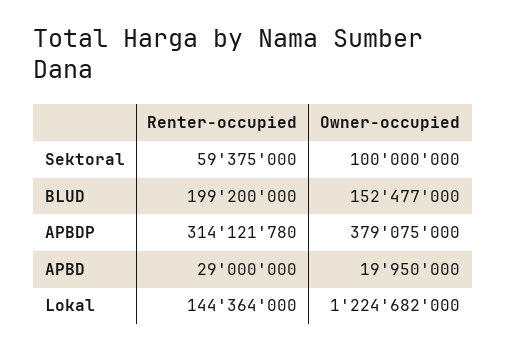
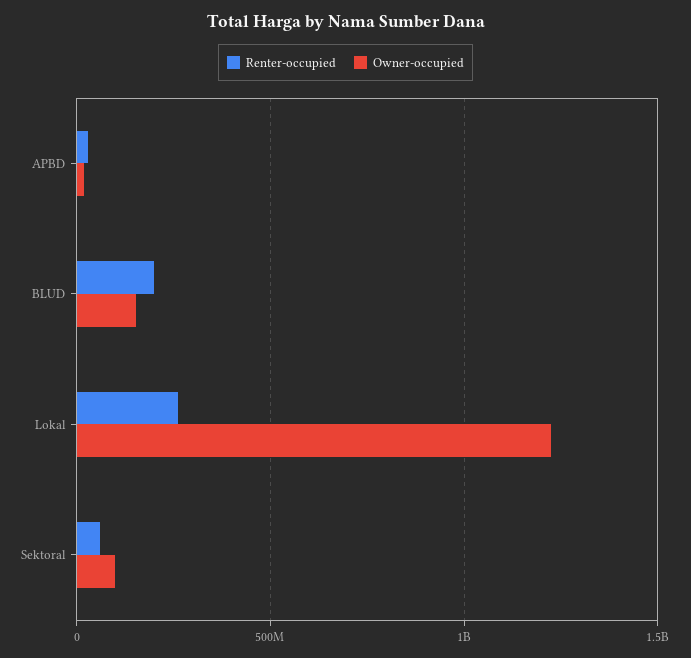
  {
    "Renter-occupied": {
      "Sektoral": 59375000,
      "BLUD": 199200000,
-     "APBDP": 314121780,
      "APBD": 29000000,
-     "Lokal": 144364000
+     "Lokal": 250000000
    },
    "Owner-occupied": {
      "Sektoral": 100000000,
      "BLUD": 152477000,
-     "APBDP": 379075000,
      "APBD": 19950000,
      "Lokal": 1224682000
    }
  }

